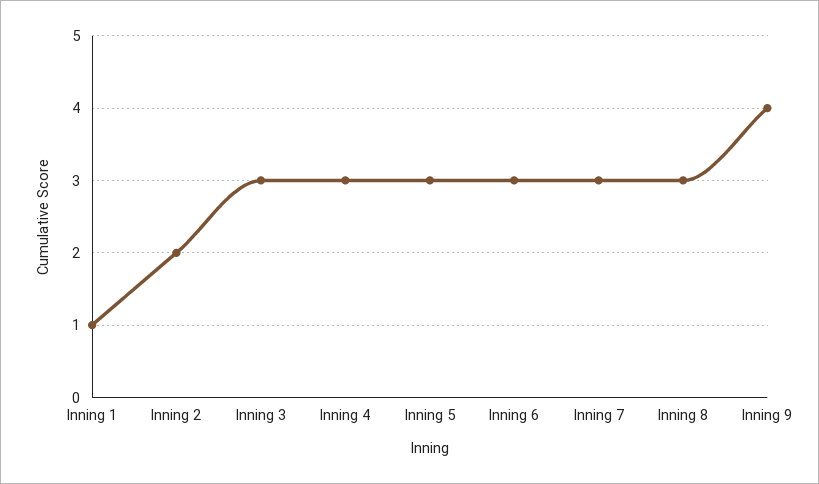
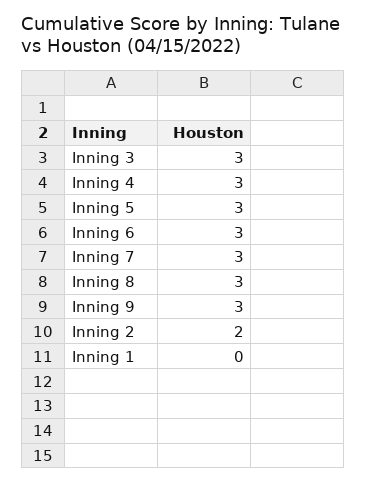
  {
-   "Inning 1": 1,
+   "Inning 1": 0,
    "Inning 2": 2,
    "Inning 3": 3,
    "Inning 4": 3,
    "Inning 5": 3,
    "Inning 6": 3,
    "Inning 7": 3,
    "Inning 8": 3,
-   "Inning 9": 4
+   "Inning 9": 3
  }

